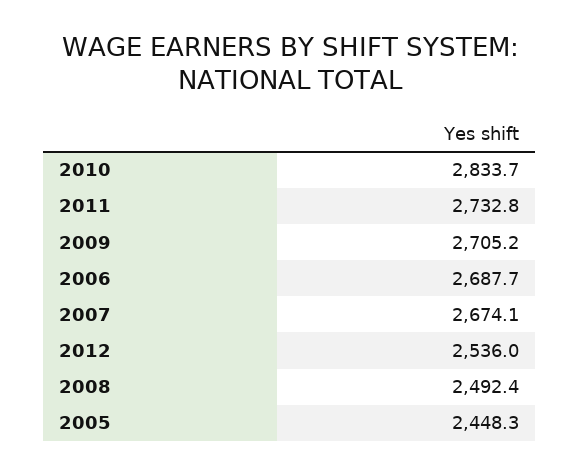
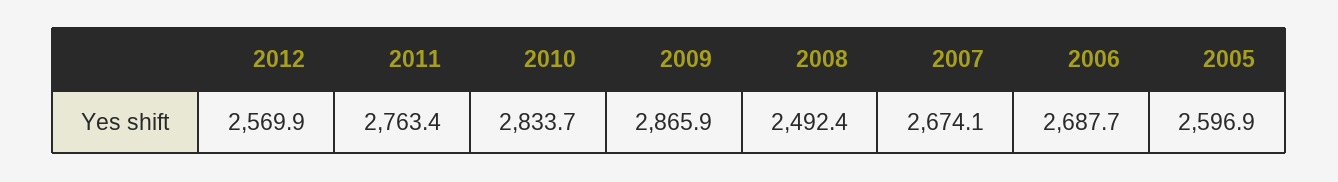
  {
    "2010": 2833.7,
-   "2011": 2732.8,
+   "2011": 2763.4,
-   "2009": 2705.2,
+   "2009": 2865.9,
    "2006": 2687.7,
    "2007": 2674.1,
-   "2012": 2536,
+   "2012": 2569.9,
    "2008": 2492.4,
-   "2005": 2448.3
+   "2005": 2596.9
  }

